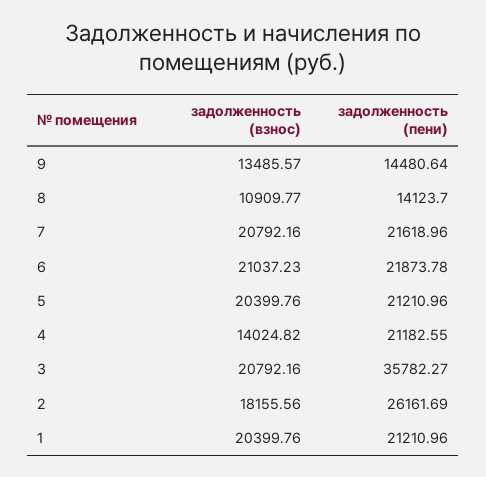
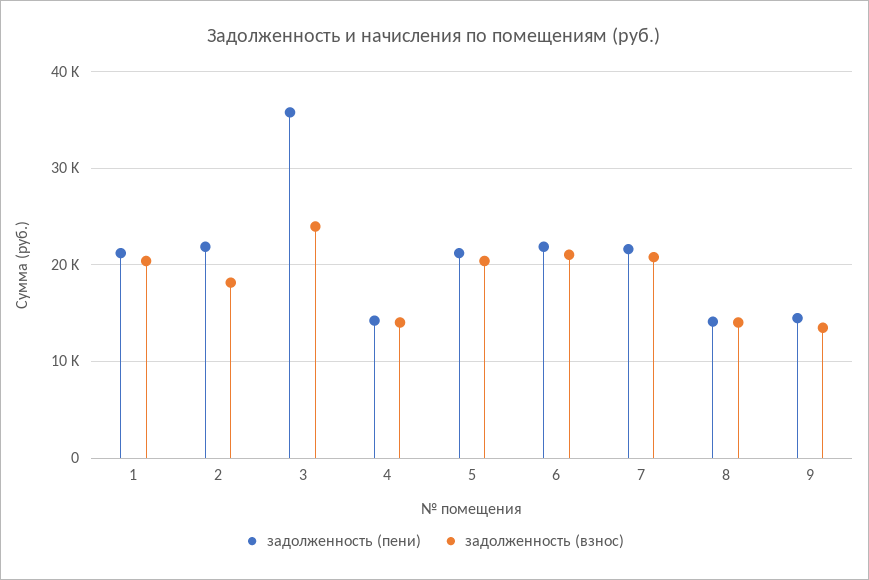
  {
    "задолженность (взнос)": {
      "9": 13485.57,
-     "8": 10909.77,
+     "8": 14000,
      "7": 20792.16,
      "6": 21037.23,
      "5": 20399.76,
      "4": 14024.82,
-     "3": 20792.16,
+     "3": 24000,
      "2": 18155.56,
      "1": 20399.76
    },
    "задолженность (пени)": {
      "9": 14480.64,
      "8": 14123.7,
      "7": 21618.96,
      "6": 21873.78,
      "5": 21210.96,
-     "4": 21182.55,
+     "4": 14000,
      "3": 35782.27,
-     "2": 26161.69,
+     "2": 22000,
      "1": 21210.96
    }
  }

